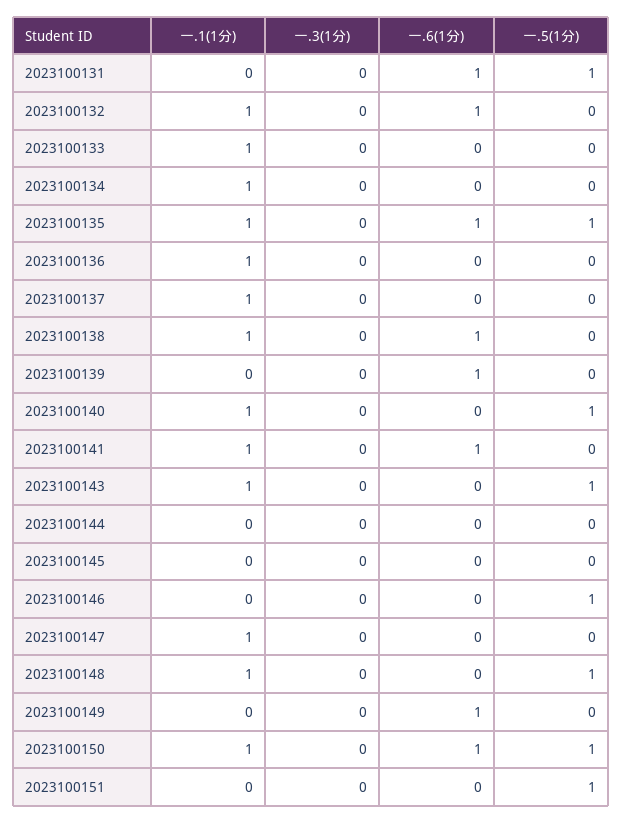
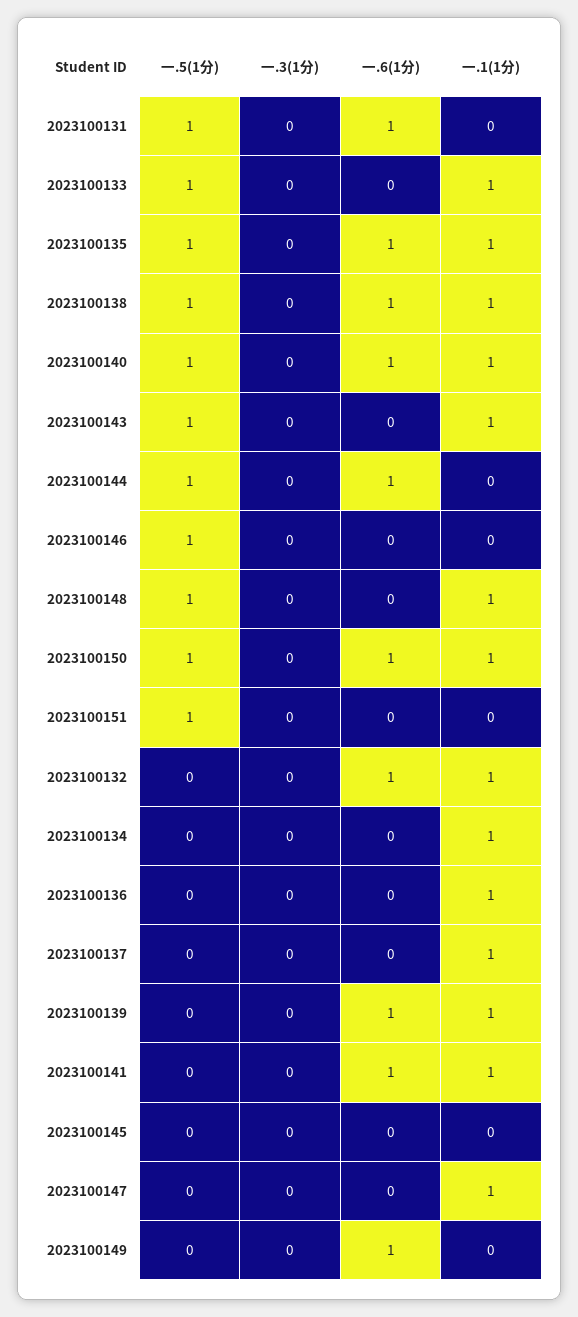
  {
    "一.1(1分)": {
      "2023100131": 0,
      "2023100132": 1,
      "2023100133": 1,
      "2023100134": 1,
      "2023100135": 1,
      "2023100136": 1,
      "2023100137": 1,
      "2023100138": 1,
-     "2023100139": 0,
+     "2023100139": 1,
      "2023100140": 1,
      "2023100141": 1,
      "2023100143": 1,
      "2023100144": 0,
      "2023100145": 0,
      "2023100146": 0,
      "2023100147": 1,
      "2023100148": 1,
      "2023100149": 0,
      "2023100150": 1,
      "2023100151": 0
    },
    "一.3(1分)": {
      "2023100131": 0,
      "2023100132": 0,
      "2023100133": 0,
      "2023100134": 0,
      "2023100135": 0,
      "2023100136": 0,
      "2023100137": 0,
      "2023100138": 0,
      "2023100139": 0,
      "2023100140": 0,
      "2023100141": 0,
      "2023100143": 0,
      "2023100144": 0,
      "2023100145": 0,
      "2023100146": 0,
      "2023100147": 0,
      "2023100148": 0,
      "2023100149": 0,
      "2023100150": 0,
      "2023100151": 0
    },
    "一.6(1分)": {
      "2023100131": 1,
      "2023100132": 1,
      "2023100133": 0,
      "2023100134": 0,
      "2023100135": 1,
      "2023100136": 0,
      "2023100137": 0,
      "2023100138": 1,
      "2023100139": 1,
-     "2023100140": 0,
+     "2023100140": 1,
      "2023100141": 1,
      "2023100143": 0,
-     "2023100144": 0,
+     "2023100144": 1,
      "2023100145": 0,
      "2023100146": 0,
      "2023100147": 0,
      "2023100148": 0,
      "2023100149": 1,
      "2023100150": 1,
      "2023100151": 0
    },
    "一.5(1分)": {
      "2023100131": 1,
      "2023100132": 0,
-     "2023100133": 0,
+     "2023100133": 1,
      "2023100134": 0,
      "2023100135": 1,
      "2023100136": 0,
      "2023100137": 0,
-     "2023100138": 0,
+     "2023100138": 1,
      "2023100139": 0,
      "2023100140": 1,
      "2023100141": 0,
      "2023100143": 1,
-     "2023100144": 0,
+     "2023100144": 1,
      "2023100145": 0,
      "2023100146": 1,
      "2023100147": 0,
      "2023100148": 1,
      "2023100149": 0,
      "2023100150": 1,
      "2023100151": 1
    }
  }

